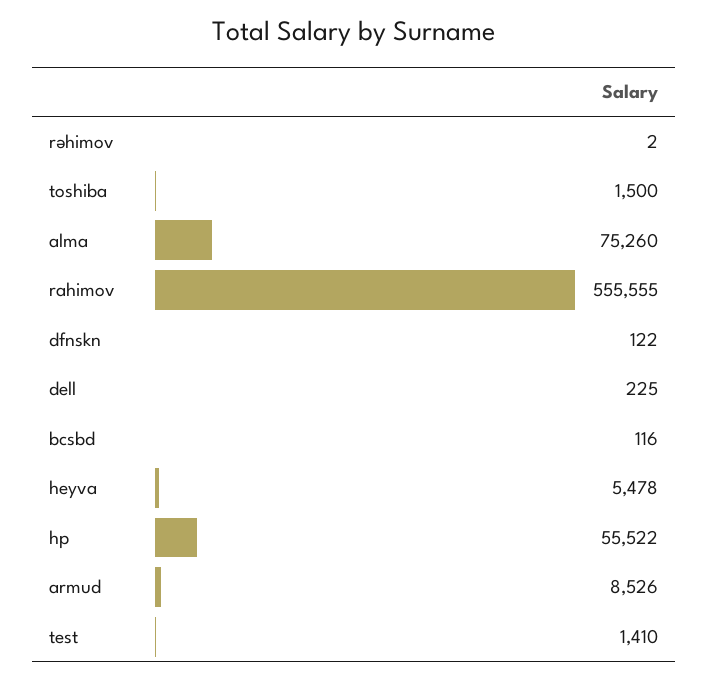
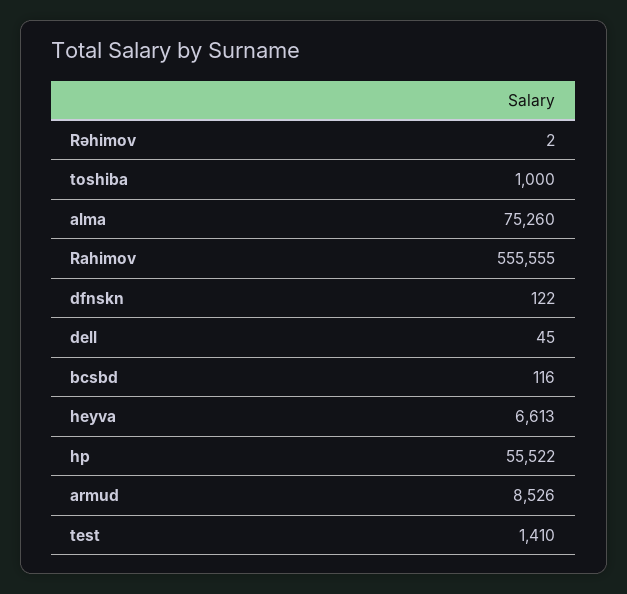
  {
    "rəhimov": 2,
-   "toshiba": 1500,
+   "toshiba": 1000,
    "alma": 75260,
    "rahimov": 555555,
    "dfnskn": 122,
-   "dell": 225,
+   "dell": 45,
    "bcsbd": 116,
-   "heyva": 5478,
+   "heyva": 6613,
    "hp": 55522,
    "armud": 8526,
    "test": 1410
  }

